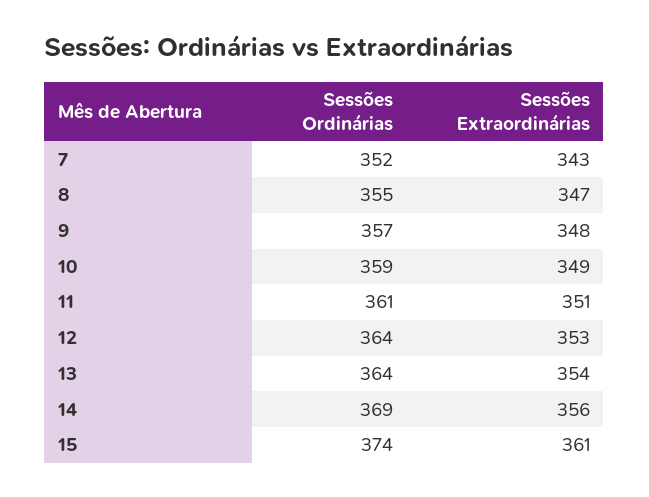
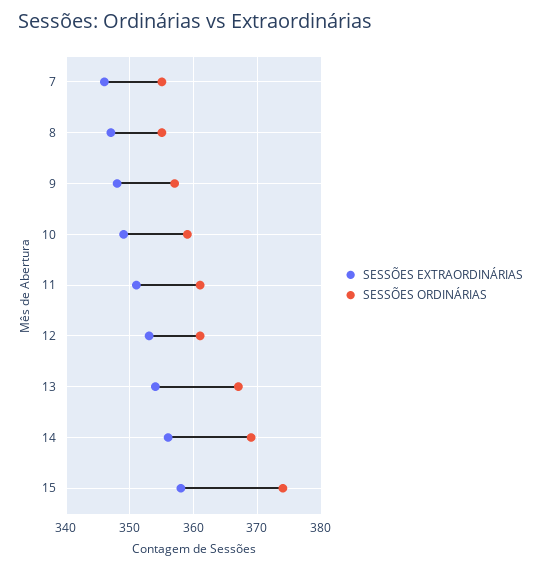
  {
    "Sessões Ordinárias": {
-     "7": 352,
+     "7": 355,
      "8": 355,
      "9": 357,
      "10": 359,
      "11": 361,
-     "12": 364,
+     "12": 361,
-     "13": 364,
+     "13": 367,
      "14": 369,
      "15": 374
    },
    "Sessões Extraordinárias": {
-     "7": 343,
+     "7": 346,
      "8": 347,
      "9": 348,
      "10": 349,
      "11": 351,
      "12": 353,
      "13": 354,
      "14": 356,
-     "15": 361
+     "15": 358
    }
  }

